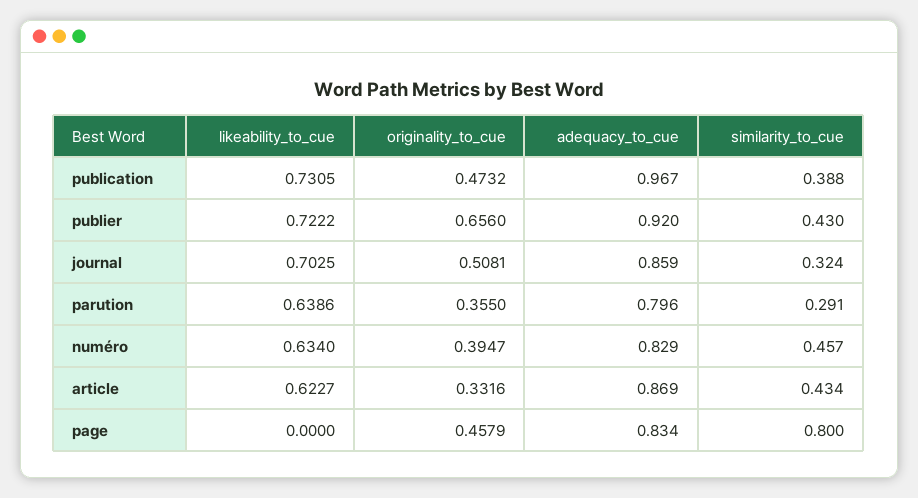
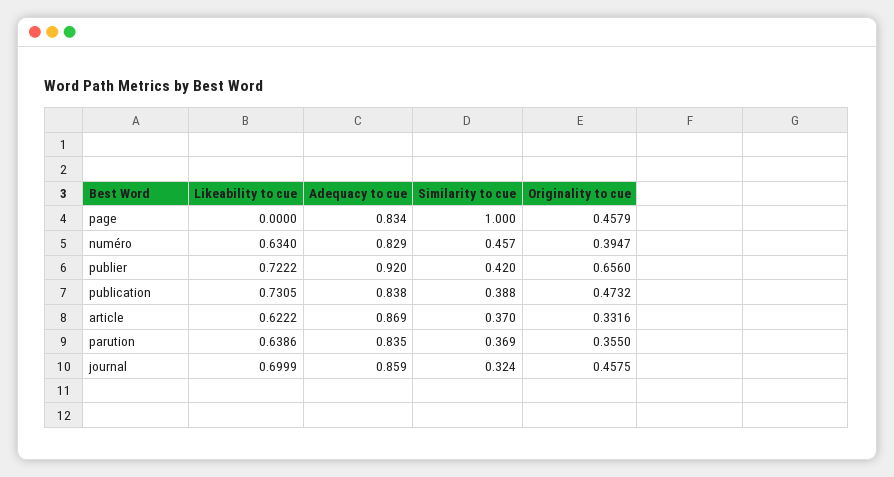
  {
    "likeability_to_cue": {
      "publication": 0.7305,
      "publier": 0.7222,
-     "journal": 0.7025,
+     "journal": 0.6999,
      "parution": 0.6386,
      "numéro": 0.634,
-     "article": 0.6227,
+     "article": 0.6222,
      "page": 0
    },
    "originality_to_cue": {
      "publication": 0.4732,
      "publier": 0.656,
-     "journal": 0.5081,
+     "journal": 0.4575,
      "parution": 0.355,
      "numéro": 0.3947,
      "article": 0.3316,
      "page": 0.4579
    },
    "adequacy_to_cue": {
-     "publication": 0.967,
+     "publication": 0.838,
      "publier": 0.92,
      "journal": 0.859,
-     "parution": 0.796,
+     "parution": 0.835,
      "numéro": 0.829,
      "article": 0.869,
      "page": 0.834
    },
    "similarity_to_cue": {
      "publication": 0.388,
-     "publier": 0.43,
+     "publier": 0.42,
      "journal": 0.324,
-     "parution": 0.291,
+     "parution": 0.369,
      "numéro": 0.457,
-     "article": 0.434,
+     "article": 0.37,
-     "page": 0.8
+     "page": 1
    }
  }

